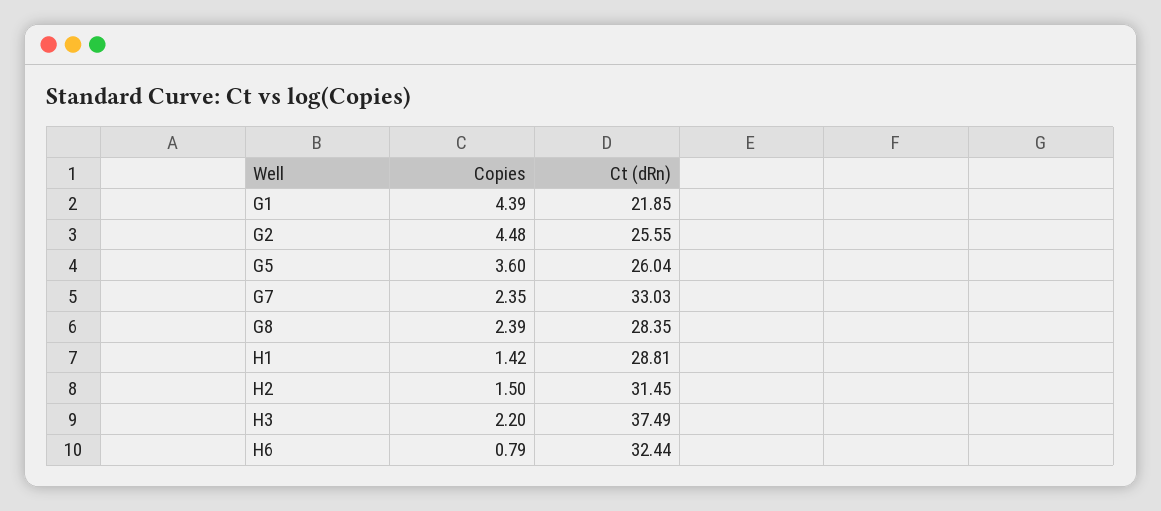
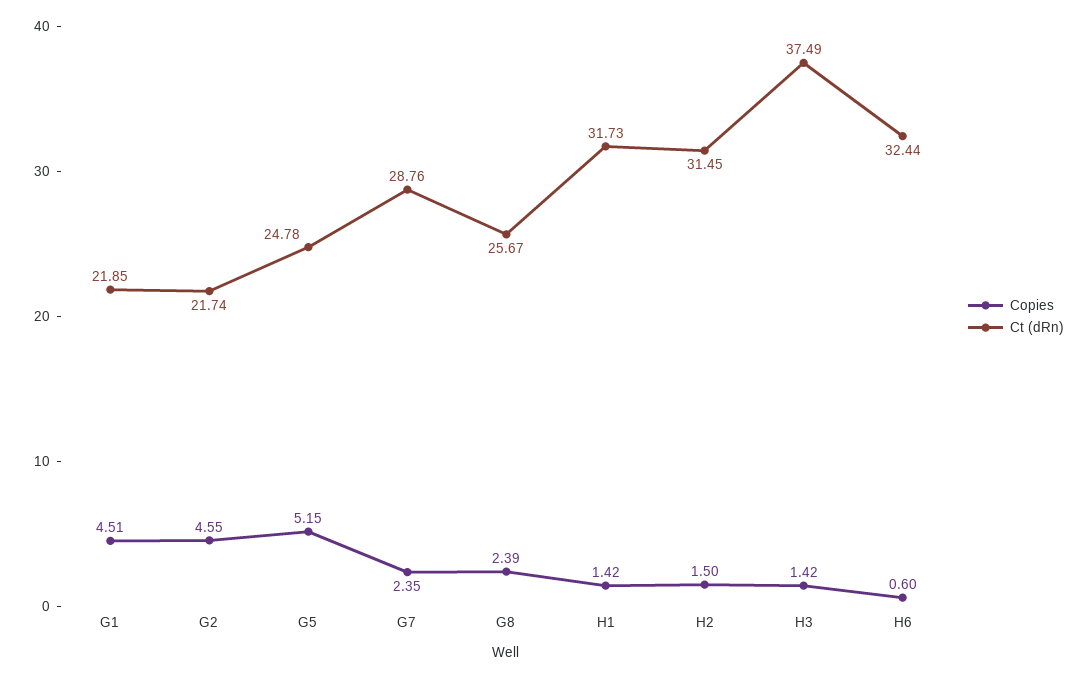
  {
    "Copies": {
-     "G1": 4.39,
+     "G1": 4.51,
-     "G2": 4.48,
+     "G2": 4.55,
-     "G5": 3.6,
+     "G5": 5.15,
      "G7": 2.35,
      "G8": 2.39,
      "H1": 1.42,
      "H2": 1.5,
-     "H3": 2.2,
+     "H3": 1.42,
-     "H6": 0.79
+     "H6": 0.6
    },
    "Ct (dRn)": {
      "G1": 21.85,
-     "G2": 25.55,
+     "G2": 21.74,
-     "G5": 26.04,
+     "G5": 24.78,
-     "G7": 33.03,
+     "G7": 28.76,
-     "G8": 28.35,
+     "G8": 25.67,
-     "H1": 28.81,
+     "H1": 31.73,
      "H2": 31.45,
      "H3": 37.49,
      "H6": 32.44
    }
  }

